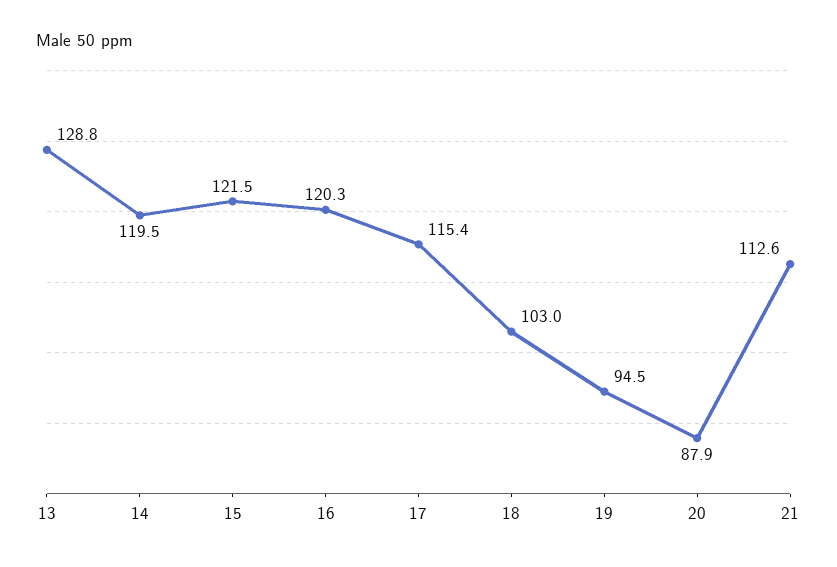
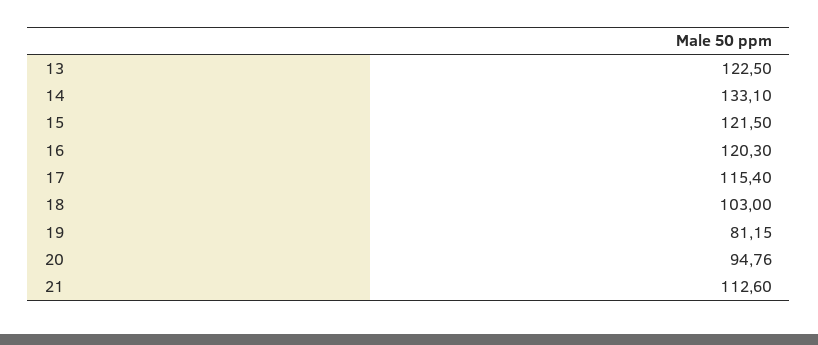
  {
-   "13": 128.8,
+   "13": 122.5,
-   "14": 119.5,
+   "14": 133.1,
    "15": 121.5,
    "16": 120.3,
    "17": 115.4,
    "18": 103,
-   "19": 94.5,
+   "19": 81.15,
-   "20": 87.9,
+   "20": 94.76,
    "21": 112.6
  }

